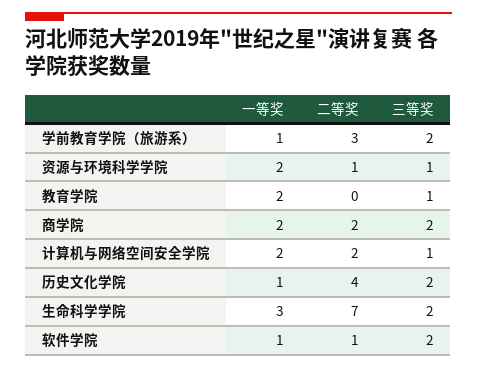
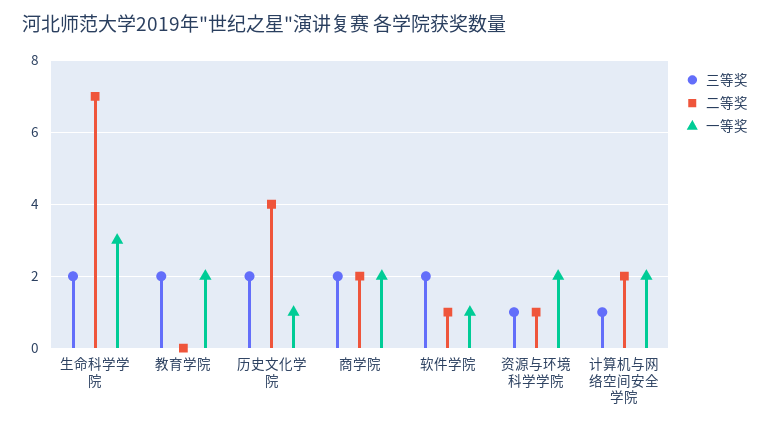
  {
    "一等奖": {
-     "学前教育学院（旅游系）": 1,
      "资源与环境科学学院": 2,
      "教育学院": 2,
      "商学院": 2,
      "计算机与网络空间安全学院": 2,
      "历史文化学院": 1,
      "生命科学学院": 3,
      "软件学院": 1
    },
    "二等奖": {
-     "学前教育学院（旅游系）": 3,
      "资源与环境科学学院": 1,
      "教育学院": 0,
      "商学院": 2,
      "计算机与网络空间安全学院": 2,
      "历史文化学院": 4,
      "生命科学学院": 7,
      "软件学院": 1
    },
    "三等奖": {
-     "学前教育学院（旅游系）": 2,
      "资源与环境科学学院": 1,
-     "教育学院": 1,
+     "教育学院": 2,
      "商学院": 2,
      "计算机与网络空间安全学院": 1,
      "历史文化学院": 2,
      "生命科学学院": 2,
      "软件学院": 2
    }
  }

